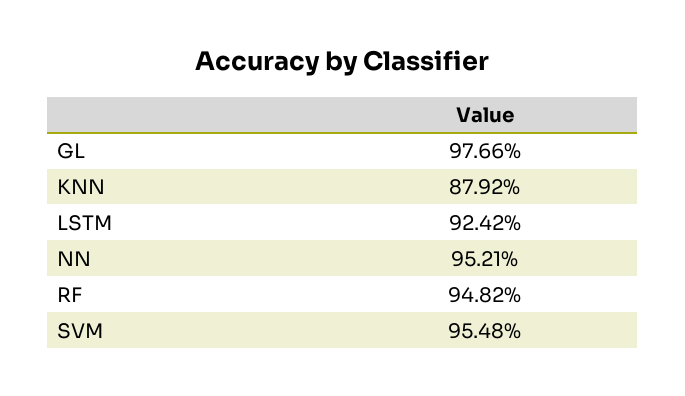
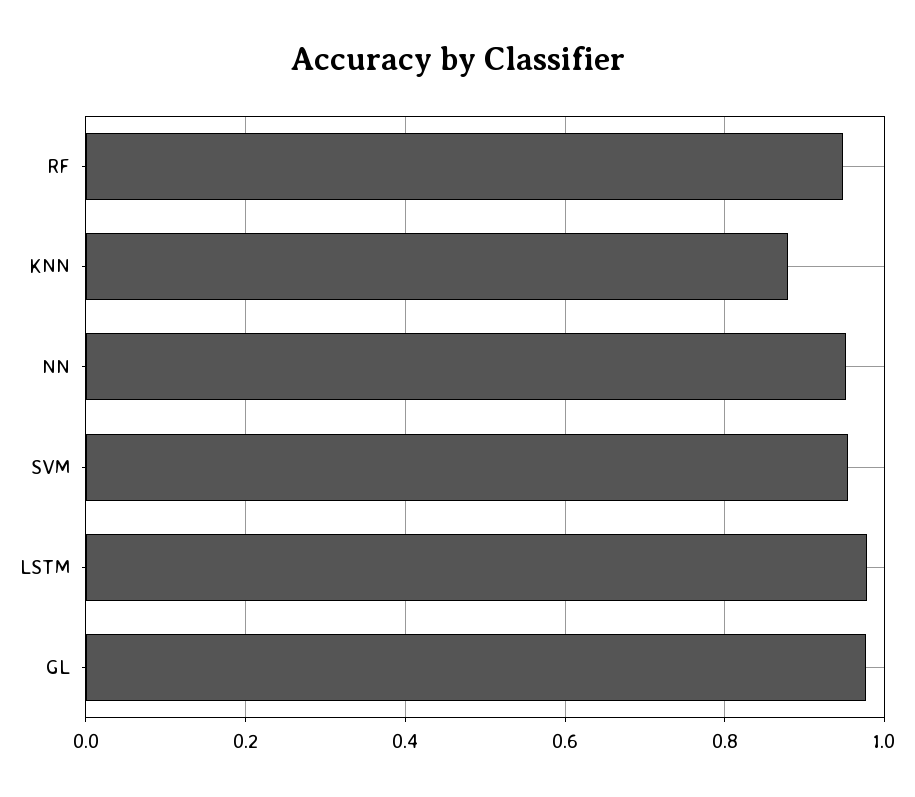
  {
    "GL": 0.9766,
    "KNN": 0.8792,
-   "LSTM": 0.9242,
+   "LSTM": 0.98,
    "NN": 0.9521,
    "RF": 0.9482,
    "SVM": 0.9548
  }

